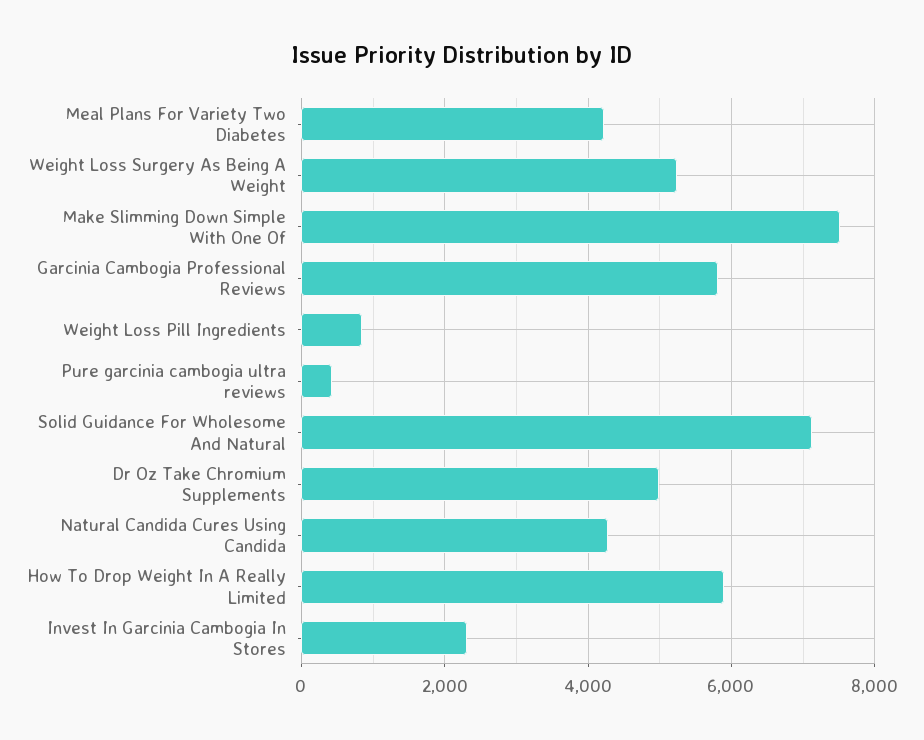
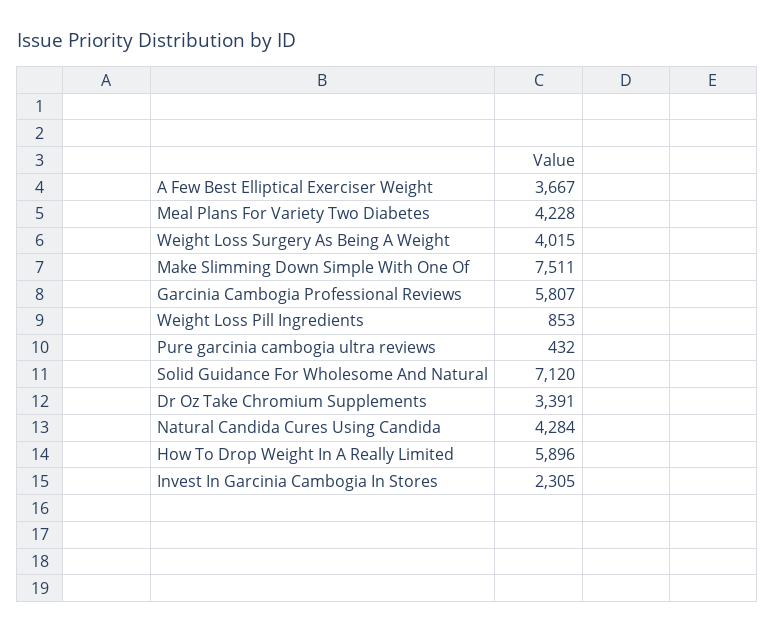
  {
    "Meal Plans For Variety Two Diabetes": 4228,
-   "Weight Loss Surgery As Being A Weight": 5200,
+   "Weight Loss Surgery As Being A Weight": 4015,
    "Make Slimming Down Simple With One Of": 7511,
    "Garcinia Cambogia Professional Reviews": 5807,
    "Weight Loss Pill Ingredients": 853,
    "Pure garcinia cambogia ultra reviews": 432,
    "Solid Guidance For Wholesome And Natural": 7120,
-   "Dr Oz Take Chromium Supplements": 5000,
+   "Dr Oz Take Chromium Supplements": 3391,
    "Natural Candida Cures Using Candida": 4284,
    "How To Drop Weight In A Really Limited": 5896,
-   "Invest In Garcinia Cambogia In Stores": 2305
+   "Invest In Garcinia Cambogia In Stores": 2305,
+   "A Few Best Elliptical Exerciser Weight": 3667
  }

